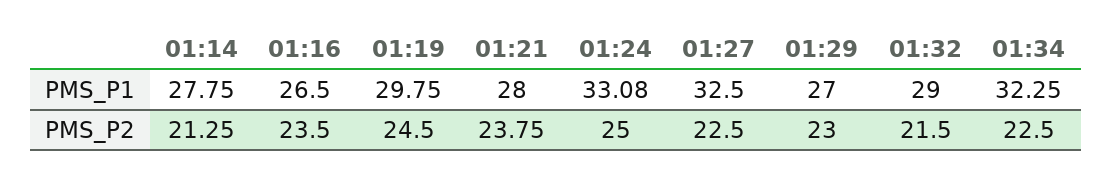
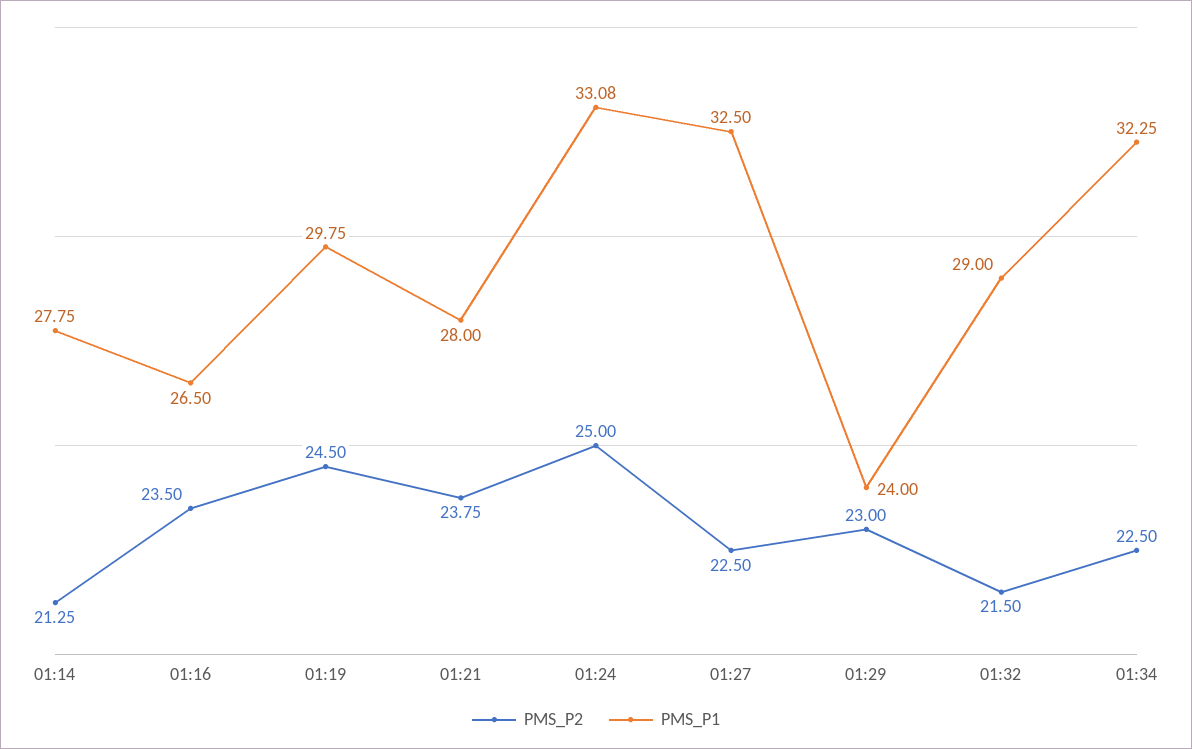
  {
    "PMS_P1": {
      "01:14": 27.75,
      "01:16": 26.5,
      "01:19": 29.75,
      "01:21": 28,
      "01:24": 33.08,
      "01:27": 32.5,
-     "01:29": 27,
+     "01:29": 24,
      "01:32": 29,
      "01:34": 32.25
    },
    "PMS_P2": {
      "01:14": 21.25,
      "01:16": 23.5,
      "01:19": 24.5,
      "01:21": 23.75,
      "01:24": 25,
      "01:27": 22.5,
      "01:29": 23,
      "01:32": 21.5,
      "01:34": 22.5
    }
  }

